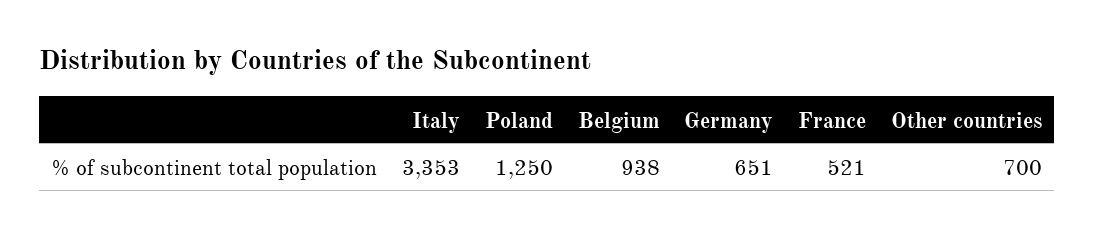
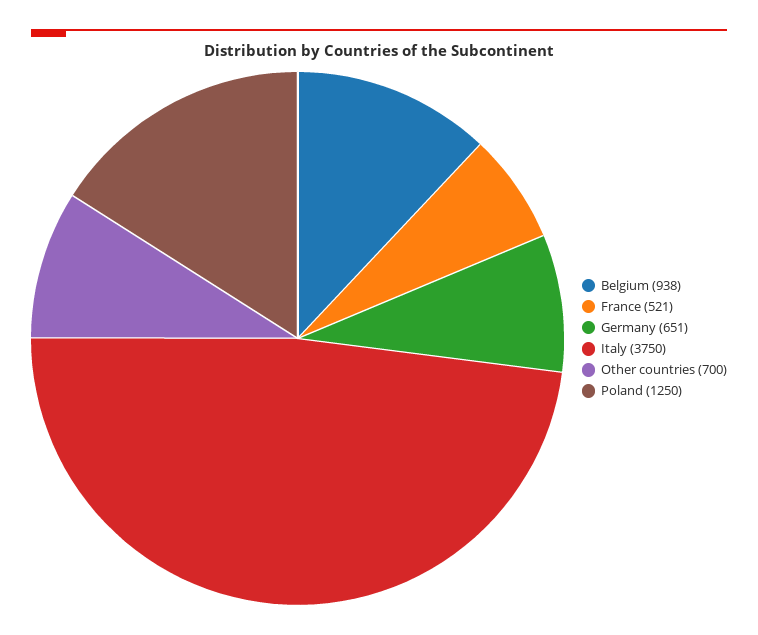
  {
-   "Italy": 3353,
+   "Italy": 3750,
    "Poland": 1250,
    "Belgium": 938,
    "Germany": 651,
    "France": 521,
    "Other countries": 700
  }

